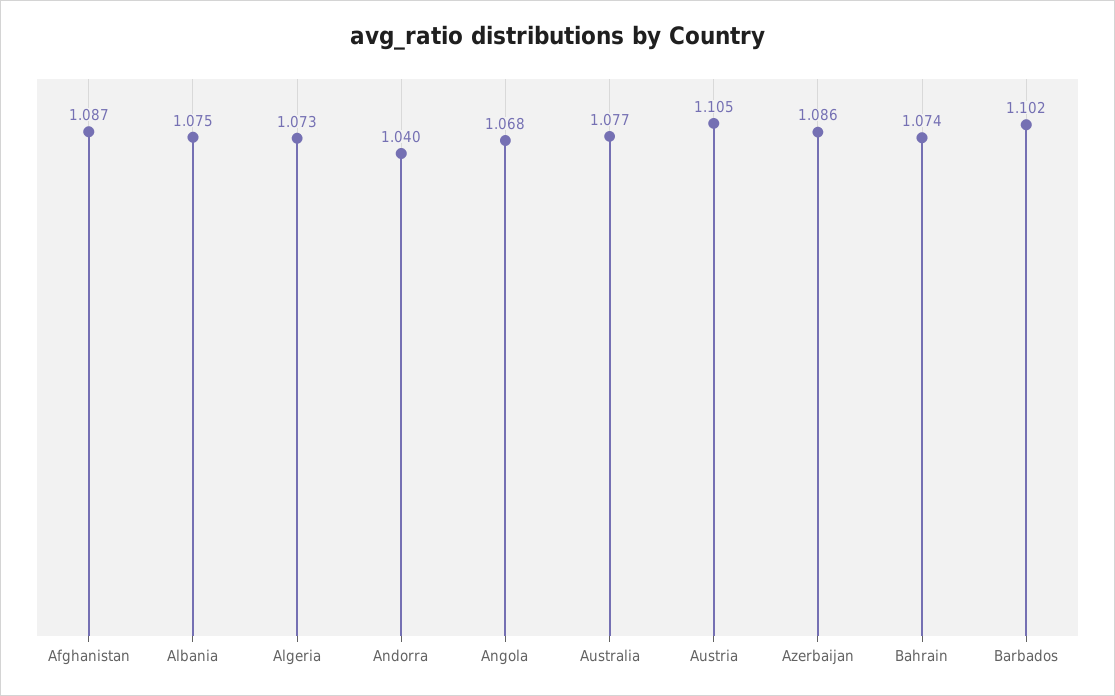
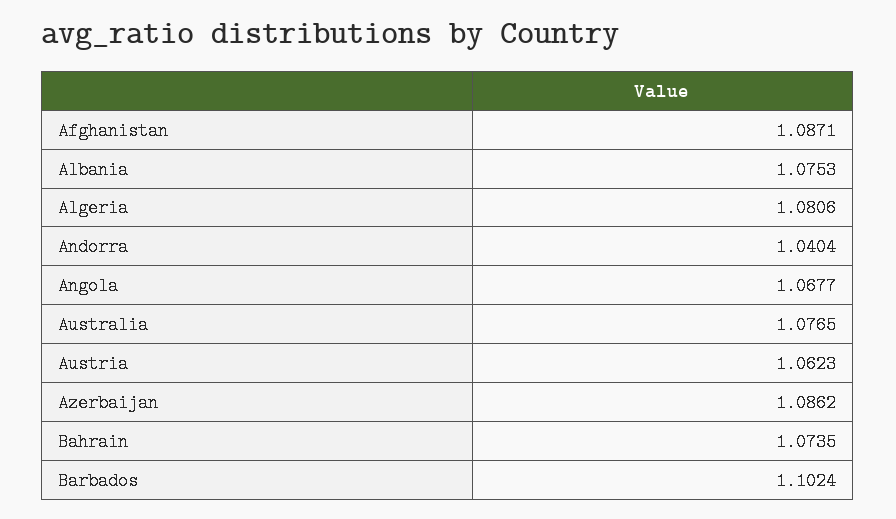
  {
    "Afghanistan": 1.0871,
    "Albania": 1.0753,
-   "Algeria": 1.073,
+   "Algeria": 1.0806,
    "Andorra": 1.0404,
    "Angola": 1.0677,
    "Australia": 1.0765,
-   "Austria": 1.105,
+   "Austria": 1.0623,
    "Azerbaijan": 1.0862,
    "Bahrain": 1.0735,
    "Barbados": 1.1024
  }

